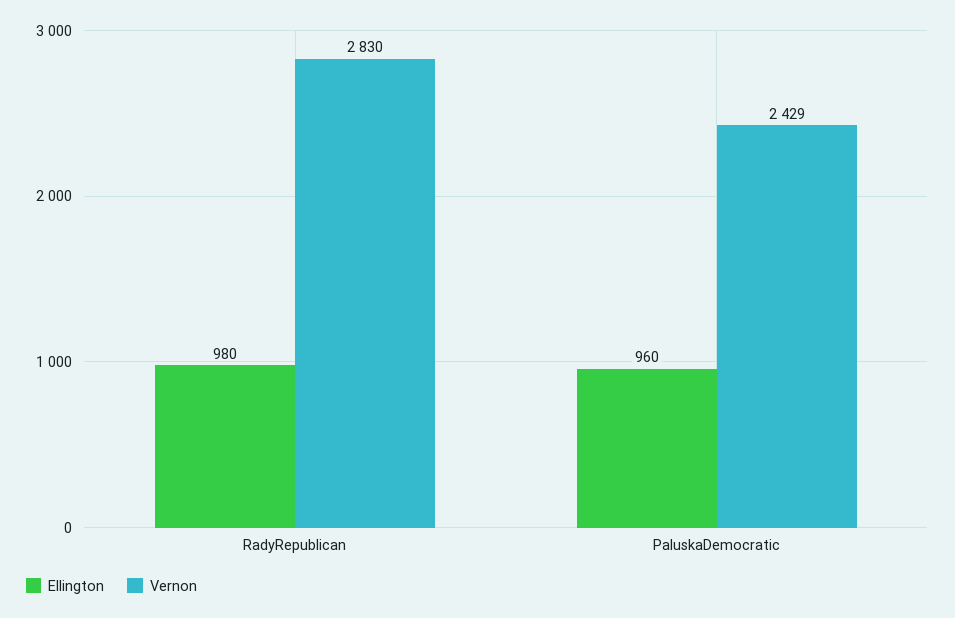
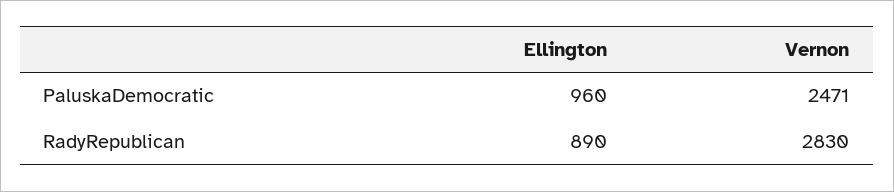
  {
    "Ellington": {
-     "RadyRepublican": 980,
+     "RadyRepublican": 890,
      "PaluskaDemocratic": 960
    },
    "Vernon": {
      "RadyRepublican": 2830,
-     "PaluskaDemocratic": 2429
+     "PaluskaDemocratic": 2471
    }
  }

